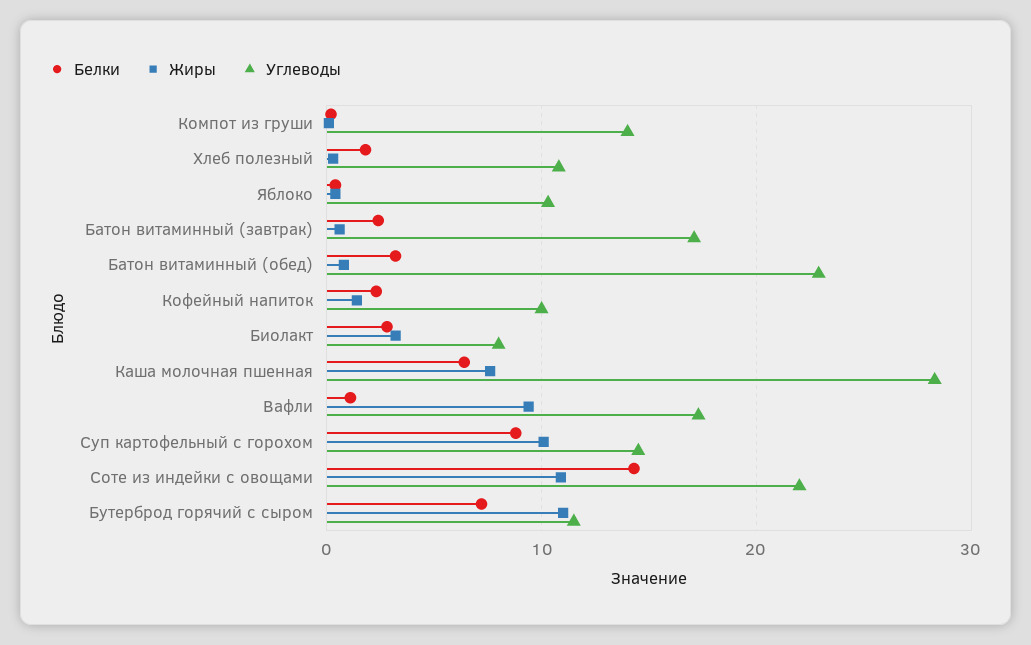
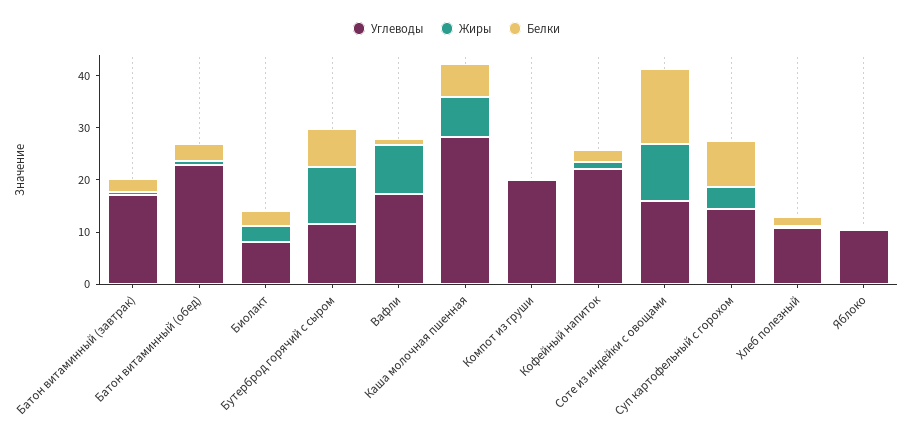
  {
    "Белки": {
      "Компот из груши": 0,
      "Хлеб полезный": 2,
      "Яблоко": 0,
      "Батон витаминный (завтрак)": 2,
      "Батон витаминный (обед)": 3,
      "Кофейный напиток": 2,
      "Биолакт": 3,
      "Каша молочная пшенная": 6,
      "Вафли": 1,
      "Суп картофельный с горохом": 9,
      "Соте из индейки с овощами": 14,
      "Бутерброд горячий с сыром": 7
    },
    "Жиры": {
      "Компот из груши": 0,
      "Хлеб полезный": 0,
      "Яблоко": 0,
      "Батон витаминный (завтрак)": 1,
      "Батон витаминный (обед)": 1,
      "Кофейный напиток": 1,
      "Биолакт": 3,
      "Каша молочная пшенная": 8,
      "Вафли": 9,
-     "Суп картофельный с горохом": 10,
+     "Суп картофельный с горохом": 4,
      "Соте из индейки с овощами": 11,
      "Бутерброд горячий с сыром": 11
    },
    "Углеводы": {
-     "Компот из груши": 14,
+     "Компот из груши": 20,
      "Хлеб полезный": 11,
      "Яблоко": 10,
      "Батон витаминный (завтрак)": 17,
      "Батон витаминный (обед)": 23,
-     "Кофейный напиток": 10,
+     "Кофейный напиток": 22,
      "Биолакт": 8,
      "Каша молочная пшенная": 28,
      "Вафли": 17,
      "Суп картофельный с горохом": 15,
-     "Соте из индейки с овощами": 22,
+     "Соте из индейки с овощами": 16,
      "Бутерброд горячий с сыром": 12
    }
  }

